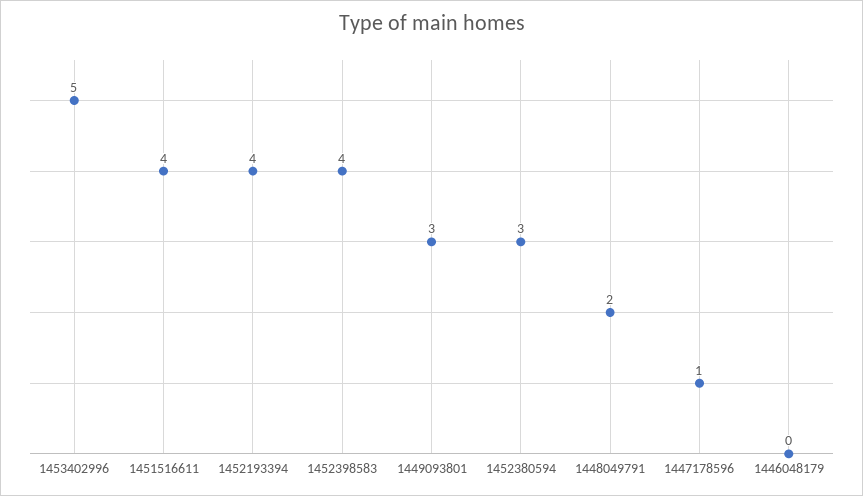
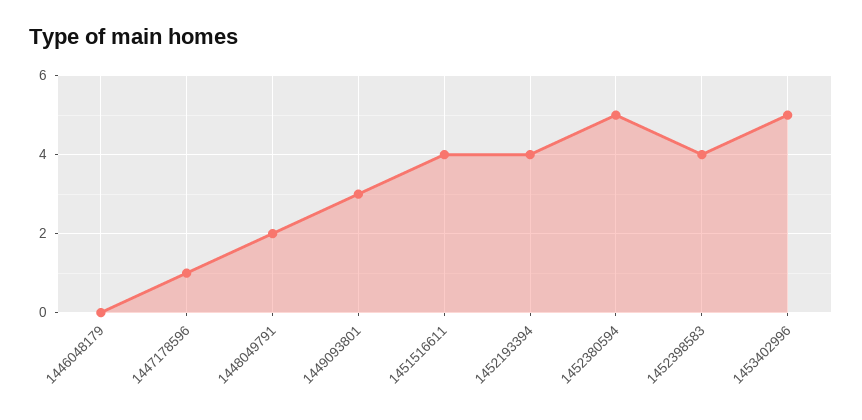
  {
    "1453402996": 5,
    "1451516611": 4,
    "1452193394": 4,
    "1452398583": 4,
    "1449093801": 3,
-   "1452380594": 3,
+   "1452380594": 5,
    "1448049791": 2,
    "1447178596": 1,
    "1446048179": 0
  }

